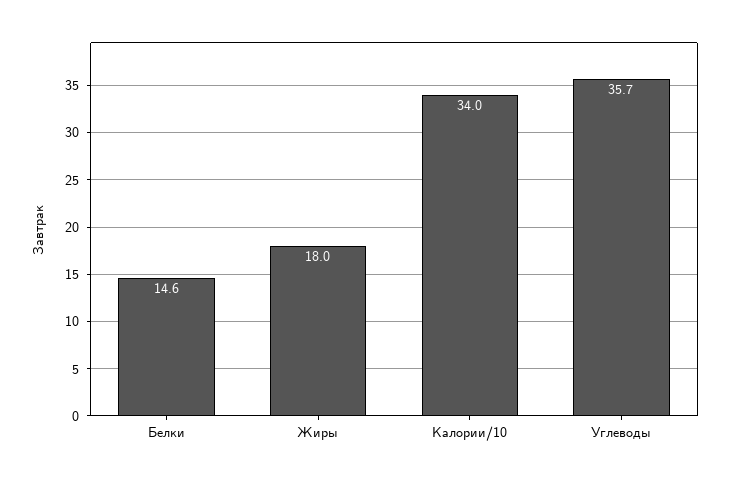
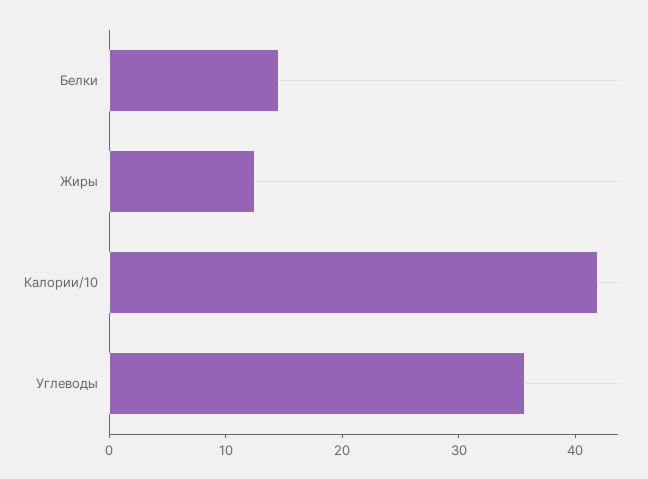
  {
    "Белки": 14.6,
-   "Жиры": 18,
+   "Жиры": 12,
-   "Калории/10": 34,
+   "Калории/10": 42,
    "Углеводы": 35.7
  }

